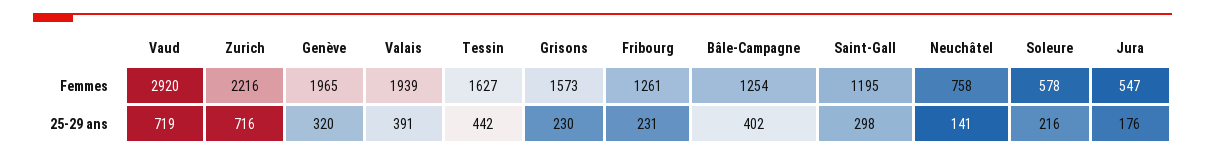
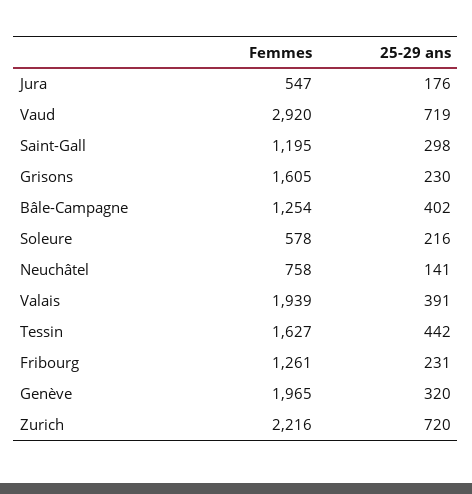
  {
    "Vaud": {
      "Femmes": 2920,
      "25-29 ans": 719
    },
    "Zurich": {
      "Femmes": 2216,
-     "25-29 ans": 716
+     "25-29 ans": 720
    },
    "Genève": {
      "Femmes": 1965,
      "25-29 ans": 320
    },
    "Valais": {
      "Femmes": 1939,
      "25-29 ans": 391
    },
    "Tessin": {
      "Femmes": 1627,
      "25-29 ans": 442
    },
    "Grisons": {
-     "Femmes": 1573,
+     "Femmes": 1605,
      "25-29 ans": 230
    },
    "Fribourg": {
      "Femmes": 1261,
      "25-29 ans": 231
    },
    "Bâle-Campagne": {
      "Femmes": 1254,
      "25-29 ans": 402
    },
    "Saint-Gall": {
      "Femmes": 1195,
      "25-29 ans": 298
    },
    "Neuchâtel": {
      "Femmes": 758,
      "25-29 ans": 141
    },
    "Soleure": {
      "Femmes": 578,
      "25-29 ans": 216
    },
    "Jura": {
      "Femmes": 547,
      "25-29 ans": 176
    }
  }

